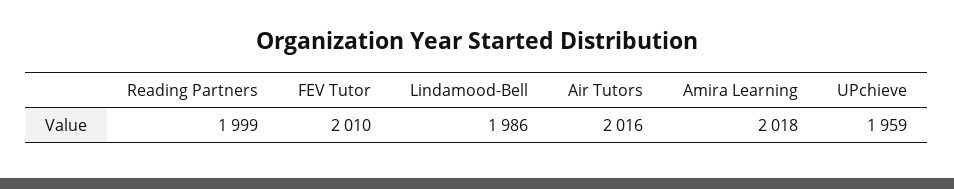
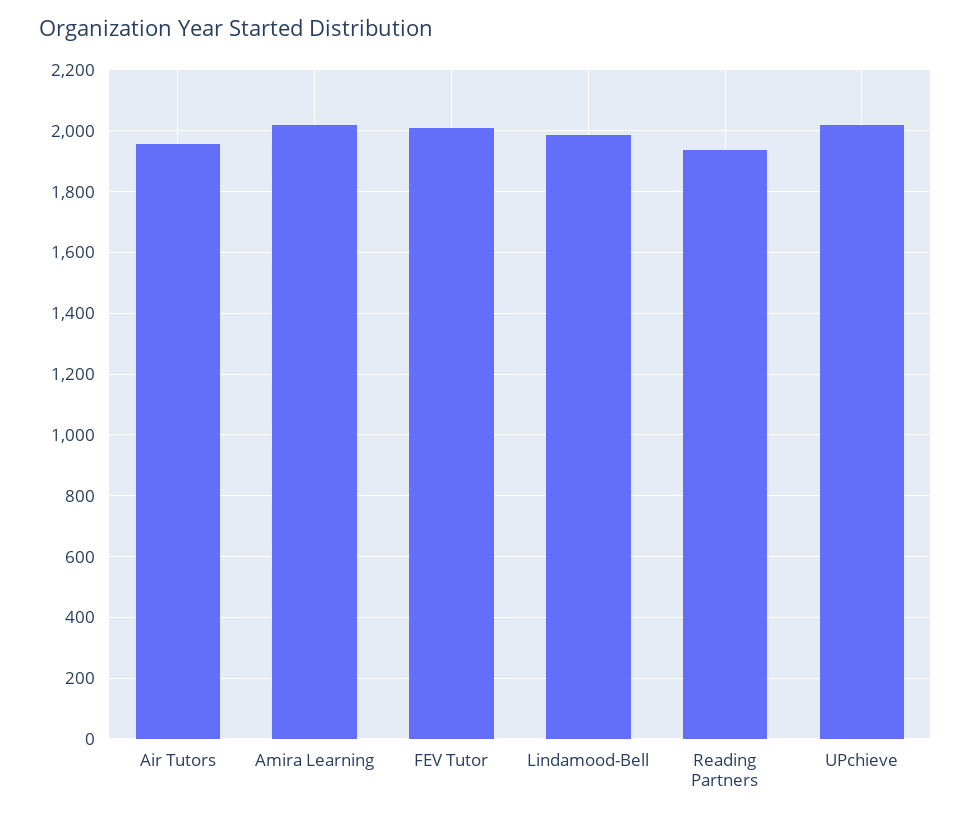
  {
-   "Reading Partners": 1999,
+   "Reading Partners": 1940,
    "FEV Tutor": 2010,
    "Lindamood-Bell": 1986,
-   "Air Tutors": 2016,
+   "Air Tutors": 1960,
    "Amira Learning": 2018,
-   "UPchieve": 1959
+   "UPchieve": 2020
  }

